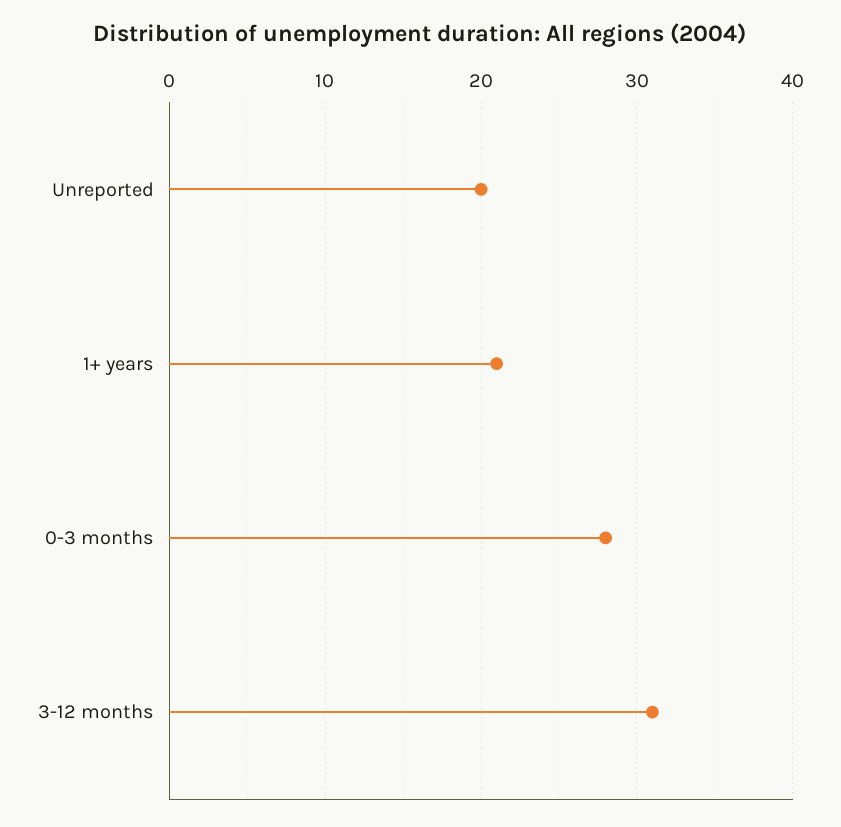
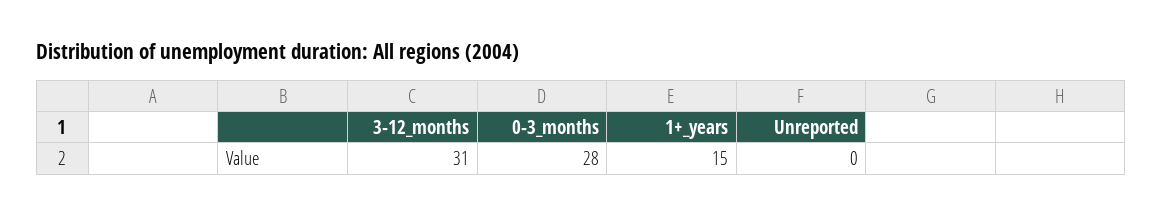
  {
-   "Unreported": 20,
+   "Unreported": 0,
-   "1+ years": 21,
+   "1+ years": 15,
    "0-3 months": 28,
    "3-12 months": 31
  }

